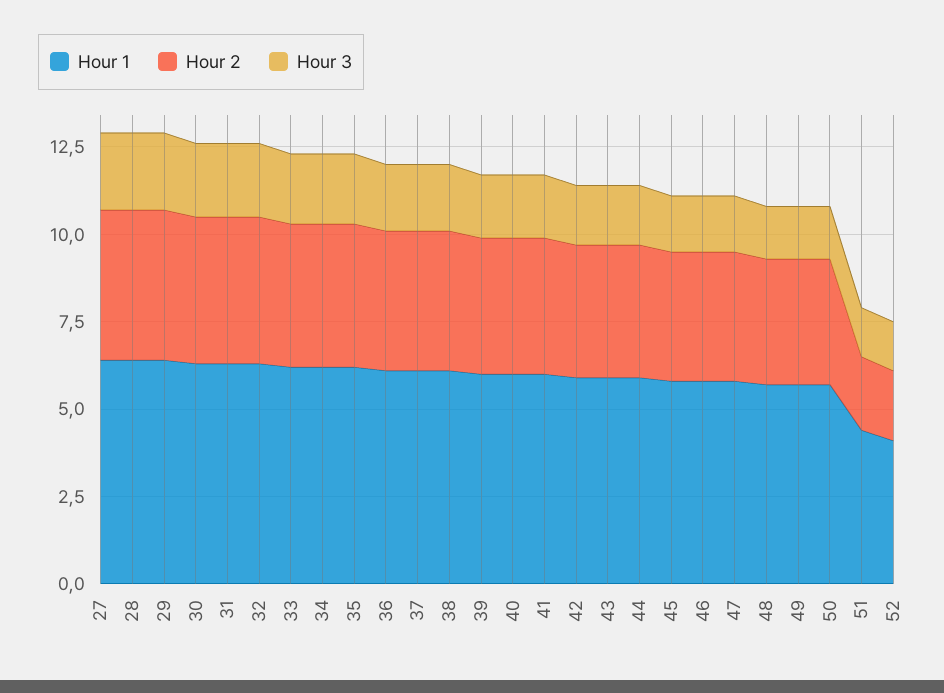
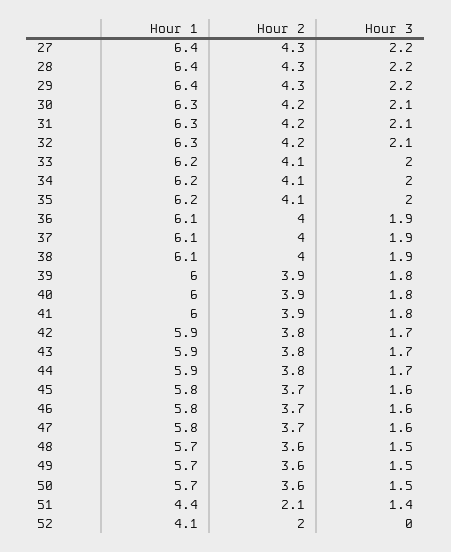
  {
    "Hour 1": {
      "27": 6.4,
      "28": 6.4,
      "29": 6.4,
      "30": 6.3,
      "31": 6.3,
      "32": 6.3,
      "33": 6.2,
      "34": 6.2,
      "35": 6.2,
      "36": 6.1,
      "37": 6.1,
      "38": 6.1,
      "39": 6,
      "40": 6,
      "41": 6,
      "42": 5.9,
      "43": 5.9,
      "44": 5.9,
      "45": 5.8,
      "46": 5.8,
      "47": 5.8,
      "48": 5.7,
      "49": 5.7,
      "50": 5.7,
      "51": 4.4,
      "52": 4.1
    },
    "Hour 2": {
      "27": 4.3,
      "28": 4.3,
      "29": 4.3,
      "30": 4.2,
      "31": 4.2,
      "32": 4.2,
      "33": 4.1,
      "34": 4.1,
      "35": 4.1,
      "36": 4,
      "37": 4,
      "38": 4,
      "39": 3.9,
      "40": 3.9,
      "41": 3.9,
      "42": 3.8,
      "43": 3.8,
      "44": 3.8,
      "45": 3.7,
      "46": 3.7,
      "47": 3.7,
      "48": 3.6,
      "49": 3.6,
      "50": 3.6,
      "51": 2.1,
      "52": 2
    },
    "Hour 3": {
      "27": 2.2,
      "28": 2.2,
      "29": 2.2,
      "30": 2.1,
      "31": 2.1,
      "32": 2.1,
      "33": 2,
      "34": 2,
      "35": 2,
      "36": 1.9,
      "37": 1.9,
      "38": 1.9,
      "39": 1.8,
      "40": 1.8,
      "41": 1.8,
      "42": 1.7,
      "43": 1.7,
      "44": 1.7,
      "45": 1.6,
      "46": 1.6,
      "47": 1.6,
      "48": 1.5,
      "49": 1.5,
      "50": 1.5,
      "51": 1.4,
-     "52": 1.5
+     "52": 0
    }
  }

